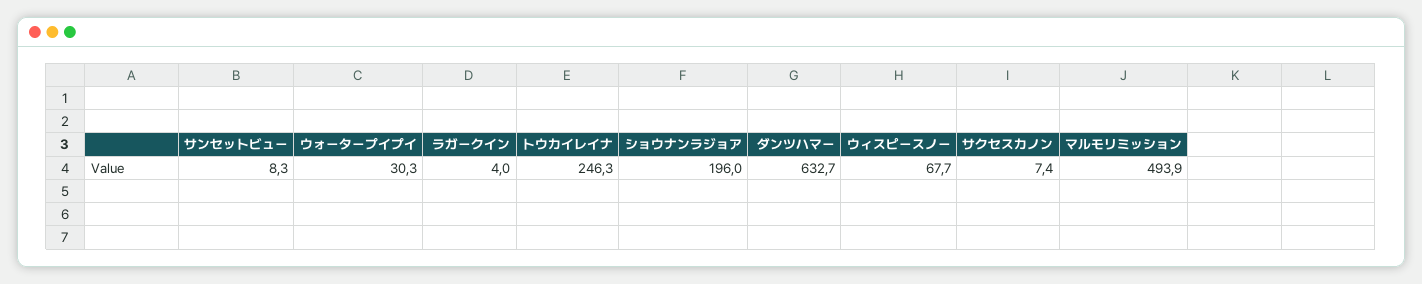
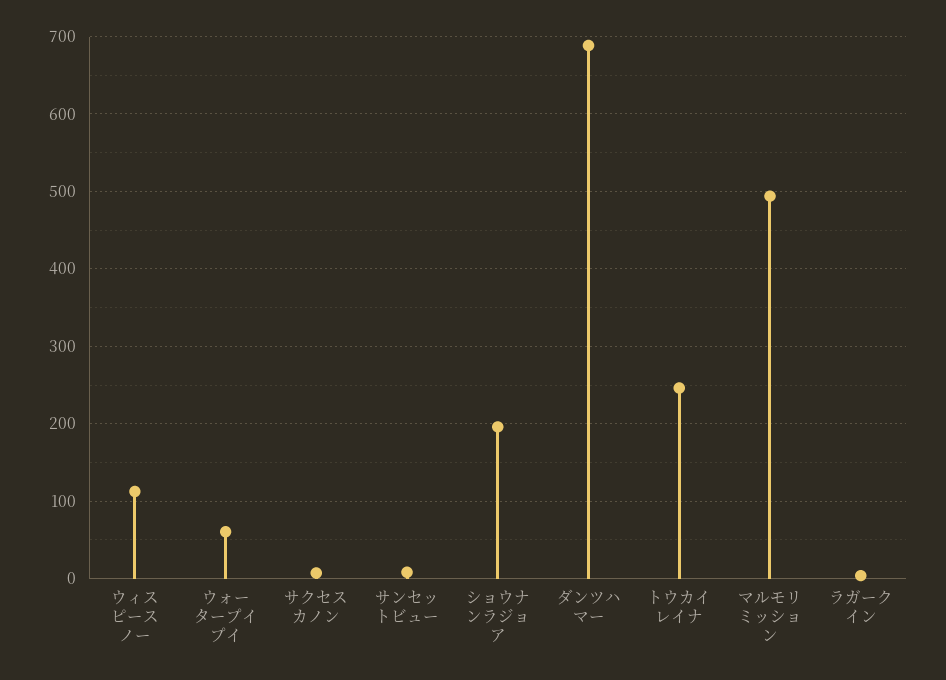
  {
    "サンセットビュー": 8.3,
-   "ウォータープイプイ": 30.3,
+   "ウォータープイプイ": 60,
    "ラガークイン": 4,
    "トウカイレイナ": 246.3,
    "ショウナンラジョア": 196,
-   "ダンツハマー": 632.7,
+   "ダンツハマー": 690,
-   "ウィスピースノー": 67.7,
+   "ウィスピースノー": 110,
    "サクセスカノン": 7.4,
    "マルモリミッション": 493.9
  }

